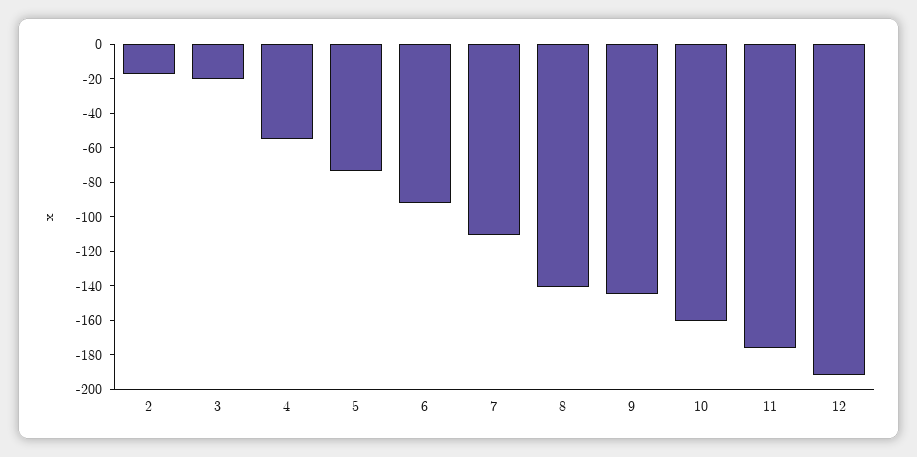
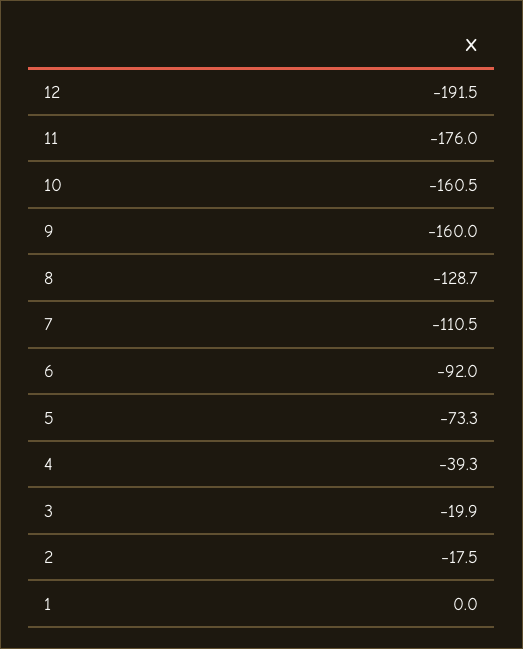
  {
    "2": -17.5,
    "3": -19.9,
-   "4": -55,
+   "4": -39.3,
    "5": -73.3,
    "6": -92,
    "7": -110.5,
-   "8": -140,
+   "8": -128.7,
-   "9": -145,
+   "9": -160,
    "10": -160.5,
    "11": -176,
-   "12": -191.5
+   "12": -191.5,
+   "1": 0
  }

